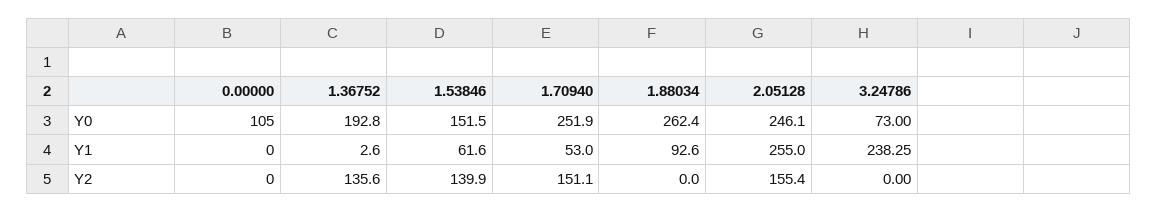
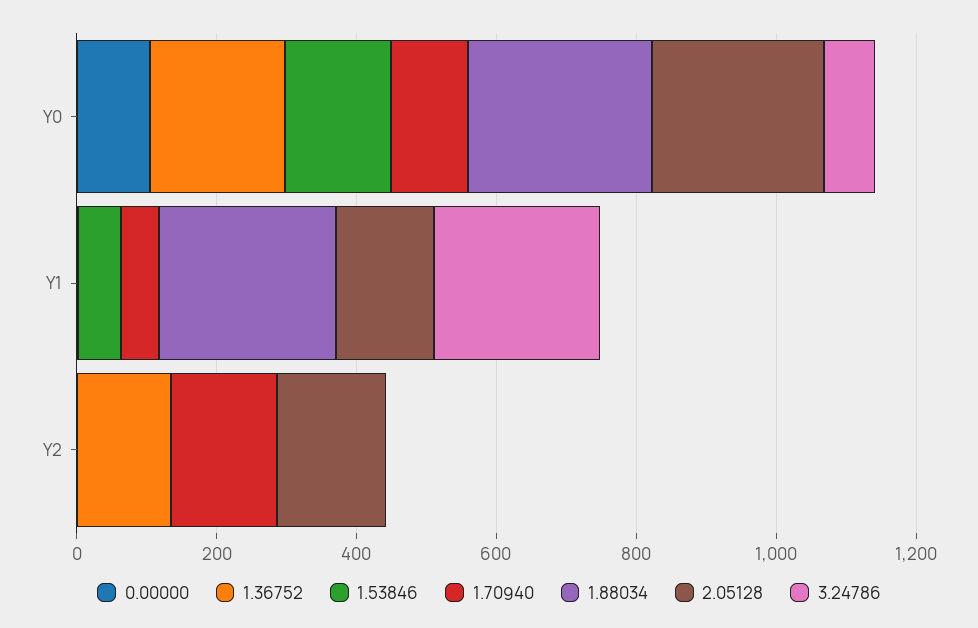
  {
    "0.00000": {
      "Y0": 105,
      "Y1": 0,
      "Y2": 0
    },
    "1.36752": {
      "Y0": 192.8,
      "Y1": 2.6,
      "Y2": 135.6
    },
    "1.53846": {
      "Y0": 151.5,
      "Y1": 61.6,
-     "Y2": 139.9
+     "Y2": 0
    },
    "1.70940": {
-     "Y0": 251.9,
+     "Y0": 100,
      "Y1": 53,
      "Y2": 151.1
    },
    "1.88034": {
      "Y0": 262.4,
-     "Y1": 92.6,
+     "Y1": 250,
      "Y2": 0
    },
    "2.05128": {
      "Y0": 246.1,
-     "Y1": 255,
+     "Y1": 150,
      "Y2": 155.4
    },
    "3.24786": {
      "Y0": 73,
      "Y1": 238.25,
      "Y2": 0
    }
  }

